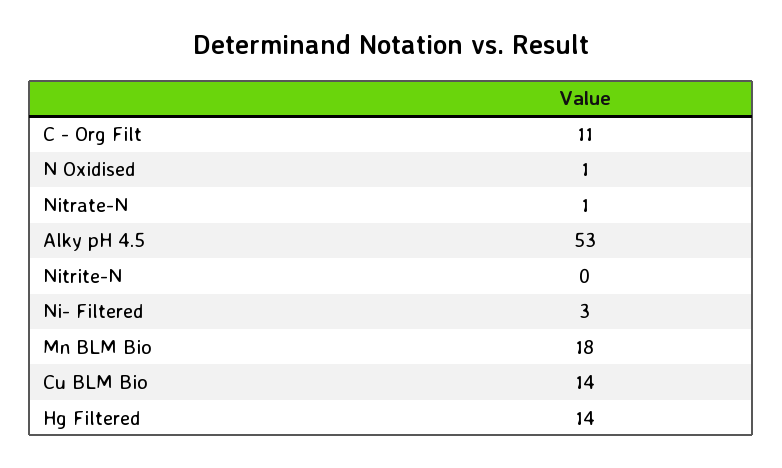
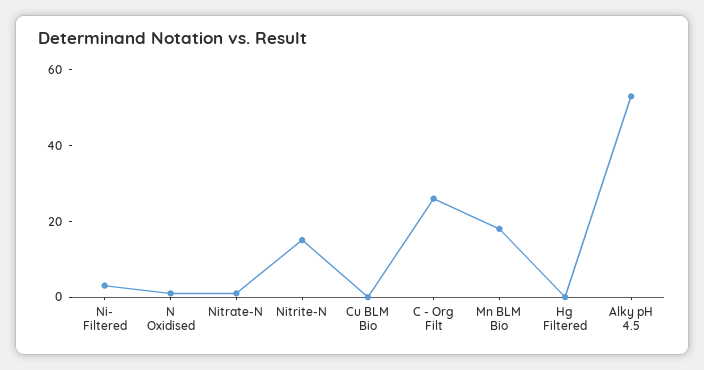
  {
-   "C - Org Filt": 11,
+   "C - Org Filt": 25,
    "N Oxidised": 1,
    "Nitrate-N": 1,
    "Alky pH 4.5": 53,
-   "Nitrite-N": 0,
+   "Nitrite-N": 15,
    "Ni- Filtered": 3,
    "Mn BLM Bio": 18,
-   "Cu BLM Bio": 14,
+   "Cu BLM Bio": 0,
-   "Hg Filtered": 14
+   "Hg Filtered": 0
  }

